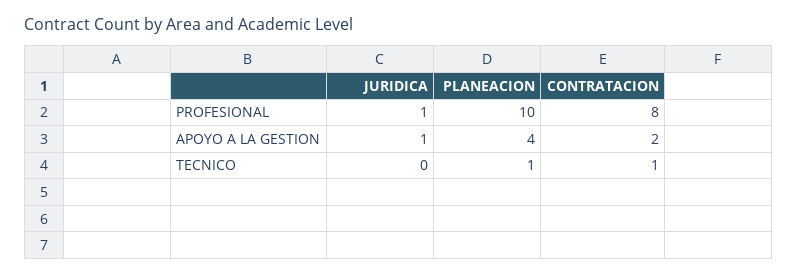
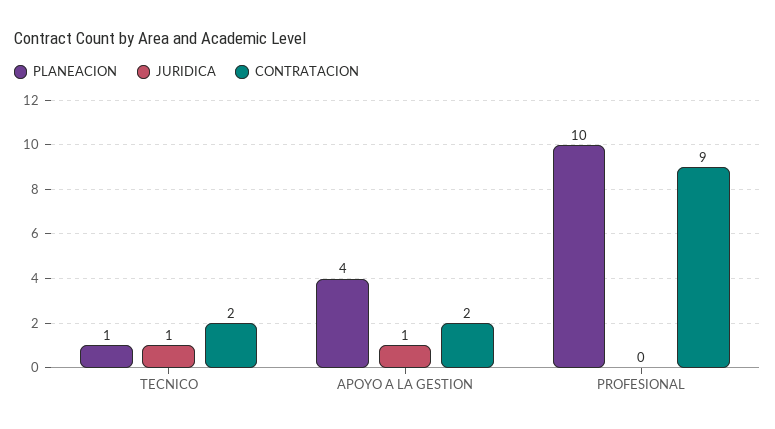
  {
    "JURIDICA": {
-     "PROFESIONAL": 1,
+     "PROFESIONAL": 0,
      "APOYO A LA GESTION": 1,
-     "TECNICO": 0
+     "TECNICO": 1
    },
    "PLANEACION": {
      "PROFESIONAL": 10,
      "APOYO A LA GESTION": 4,
      "TECNICO": 1
    },
    "CONTRATACION": {
-     "PROFESIONAL": 8,
+     "PROFESIONAL": 9,
      "APOYO A LA GESTION": 2,
-     "TECNICO": 1
+     "TECNICO": 2
    }
  }

